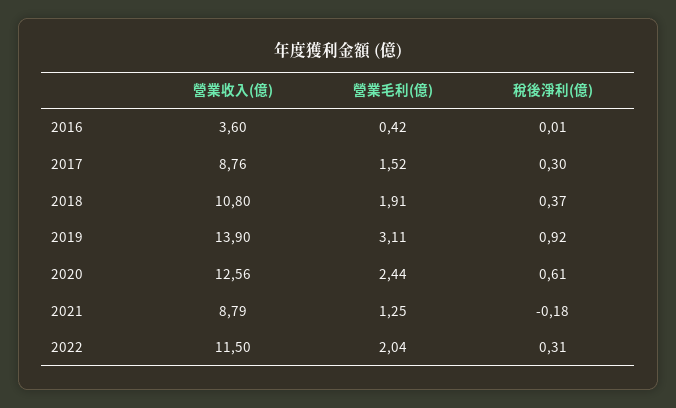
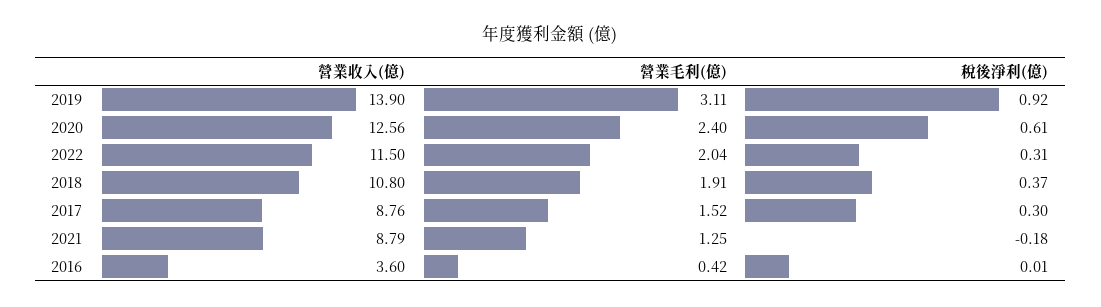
  {
    "營業收入(億)": {
      "2016": 3.6,
      "2017": 8.76,
      "2018": 10.8,
      "2019": 13.9,
      "2020": 12.56,
      "2021": 8.79,
      "2022": 11.5
    },
    "營業毛利(億)": {
      "2016": 0.42,
      "2017": 1.52,
      "2018": 1.91,
      "2019": 3.11,
-     "2020": 2.44,
+     "2020": 2.4,
      "2021": 1.25,
      "2022": 2.04
    },
    "稅後淨利(億)": {
      "2016": 0.01,
      "2017": 0.3,
      "2018": 0.37,
      "2019": 0.92,
      "2020": 0.61,
      "2021": -0.18,
      "2022": 0.31
    }
  }

